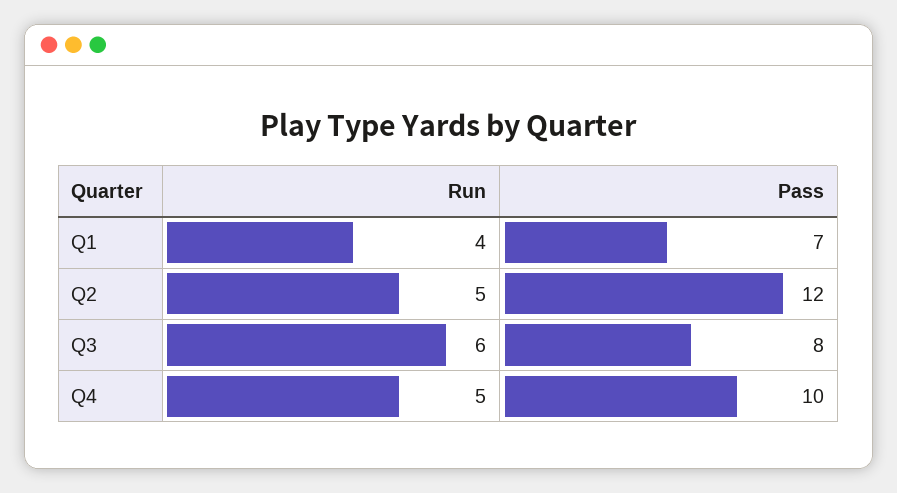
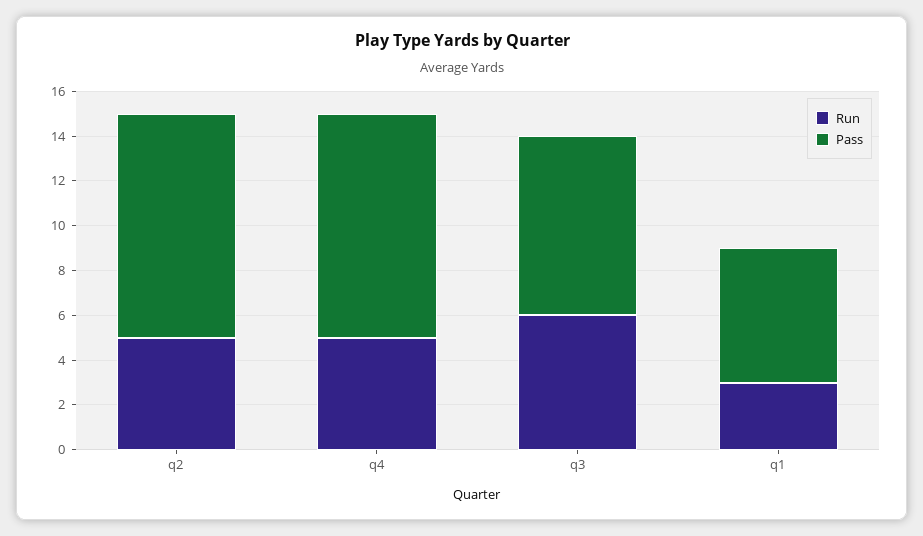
  {
    "Run": {
-     "Q1": 4,
+     "Q1": 3,
      "Q2": 5,
      "Q3": 6,
      "Q4": 5
    },
    "Pass": {
-     "Q1": 7,
+     "Q1": 6,
-     "Q2": 12,
+     "Q2": 10,
      "Q3": 8,
      "Q4": 10
    }
  }

